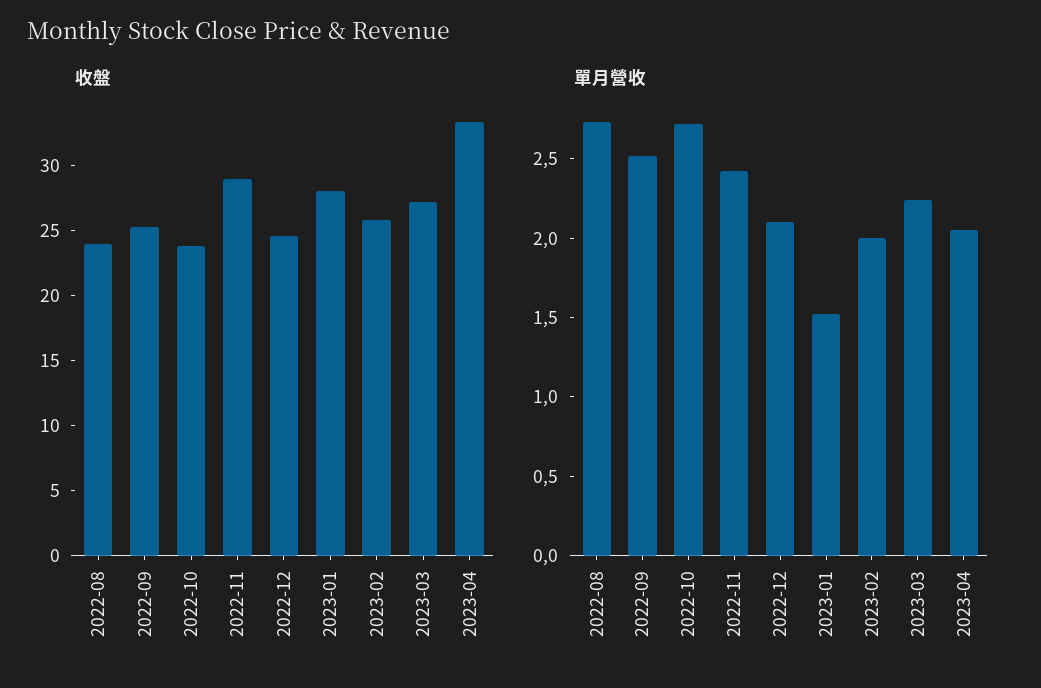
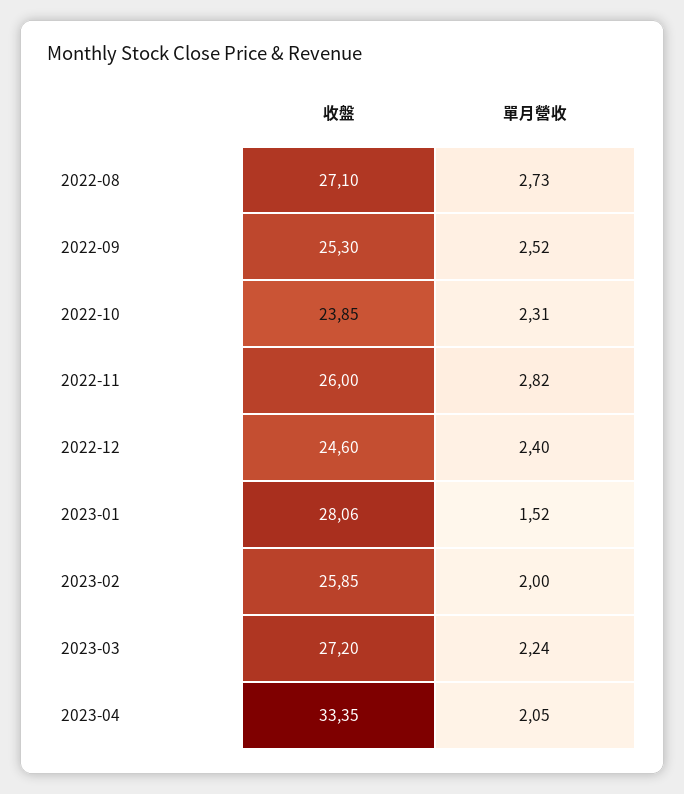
  {
    "收盤": {
-     "2022-08": 24,
+     "2022-08": 27.1,
      "2022-09": 25.3,
      "2022-10": 23.85,
-     "2022-11": 29,
+     "2022-11": 26,
      "2022-12": 24.6,
      "2023-01": 28.06,
      "2023-02": 25.85,
      "2023-03": 27.2,
      "2023-04": 33.35
    },
    "單月營收": {
      "2022-08": 2.73,
      "2022-09": 2.52,
-     "2022-10": 2.7,
+     "2022-10": 2.31,
-     "2022-11": 2.4,
+     "2022-11": 2.82,
-     "2022-12": 2.1,
+     "2022-12": 2.4,
      "2023-01": 1.52,
      "2023-02": 2,
      "2023-03": 2.24,
      "2023-04": 2.05
    }
  }

